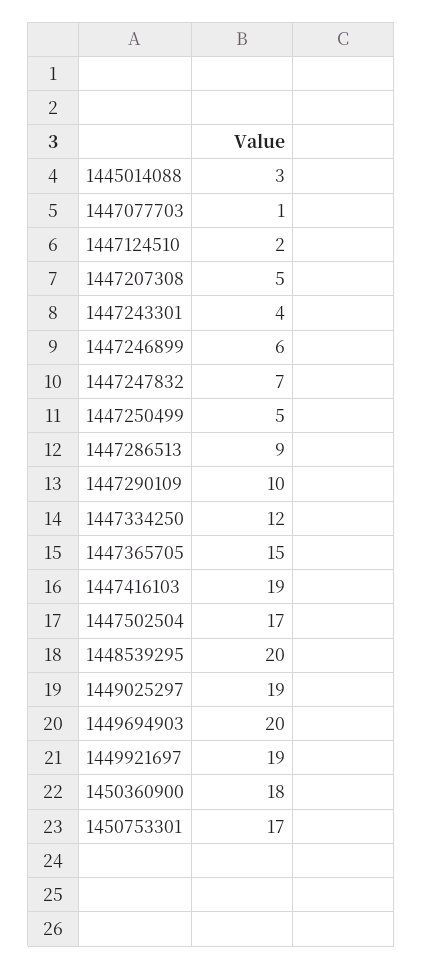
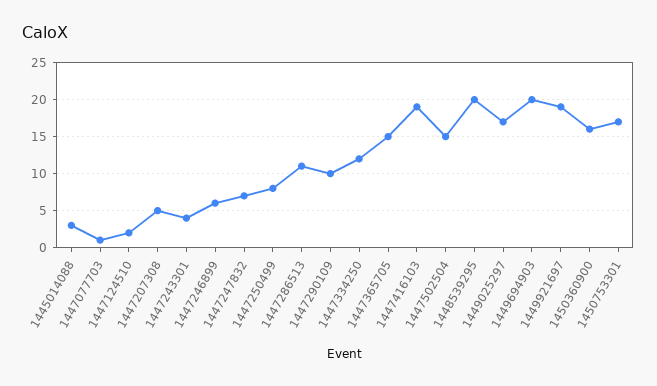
  {
    "1445014088": 3,
    "1447077703": 1,
    "1447124510": 2,
    "1447207308": 5,
    "1447243301": 4,
    "1447246899": 6,
    "1447247832": 7,
-   "1447250499": 5,
+   "1447250499": 8,
-   "1447286513": 9,
+   "1447286513": 11,
    "1447290109": 10,
    "1447334250": 12,
    "1447365705": 15,
    "1447416103": 19,
-   "1447502504": 17,
+   "1447502504": 15,
    "1448539295": 20,
-   "1449025297": 19,
+   "1449025297": 17,
    "1449694903": 20,
    "1449921697": 19,
-   "1450360900": 18,
+   "1450360900": 16,
    "1450753301": 17
  }

